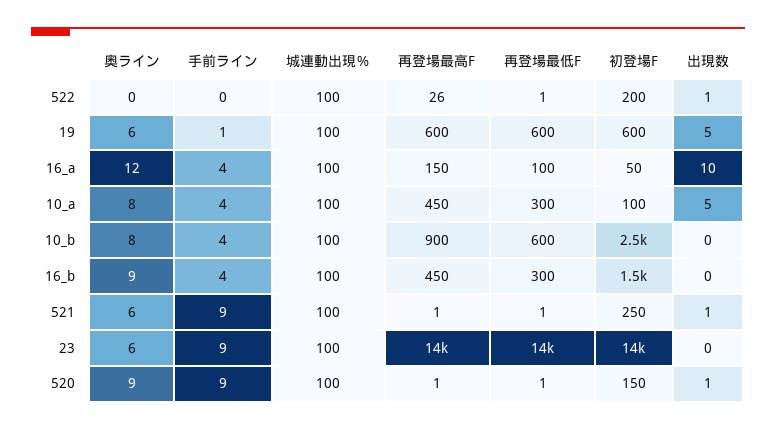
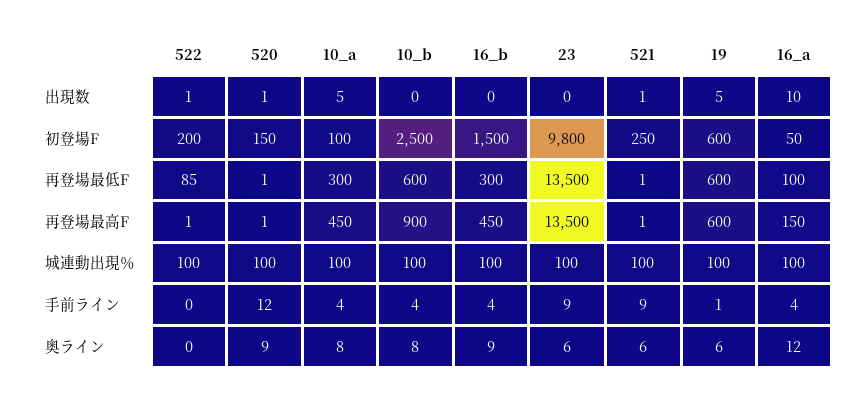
  {
    "奥ライン": {
      "522": 0,
      "19": 6,
      "16_a": 12,
      "10_a": 8,
      "10_b": 8,
      "16_b": 9,
      "521": 6,
      "23": 6,
      "520": 9
    },
    "手前ライン": {
      "522": 0,
      "19": 1,
      "16_a": 4,
      "10_a": 4,
      "10_b": 4,
      "16_b": 4,
      "521": 9,
      "23": 9,
-     "520": 9
+     "520": 12
    },
    "城連動出現％": {
      "522": 100,
      "19": 100,
      "16_a": 100,
      "10_a": 100,
      "10_b": 100,
      "16_b": 100,
      "521": 100,
      "23": 100,
      "520": 100
    },
    "再登場最高F": {
-     "522": 26,
+     "522": 1,
      "19": 600,
      "16_a": 150,
      "10_a": 450,
      "10_b": 900,
      "16_b": 450,
      "521": 1,
      "23": 13500,
      "520": 1
    },
    "再登場最低F": {
-     "522": 1,
+     "522": 85,
      "19": 600,
      "16_a": 100,
      "10_a": 300,
      "10_b": 600,
      "16_b": 300,
      "521": 1,
      "23": 13500,
      "520": 1
    },
    "初登場F": {
      "522": 200,
      "19": 600,
      "16_a": 50,
      "10_a": 100,
      "10_b": 2500,
      "16_b": 1500,
      "521": 250,
-     "23": 14000,
+     "23": 9800,
      "520": 150
    },
    "出現数": {
      "522": 1,
      "19": 5,
      "16_a": 10,
      "10_a": 5,
      "10_b": 0,
      "16_b": 0,
      "521": 1,
      "23": 0,
      "520": 1
    }
  }

